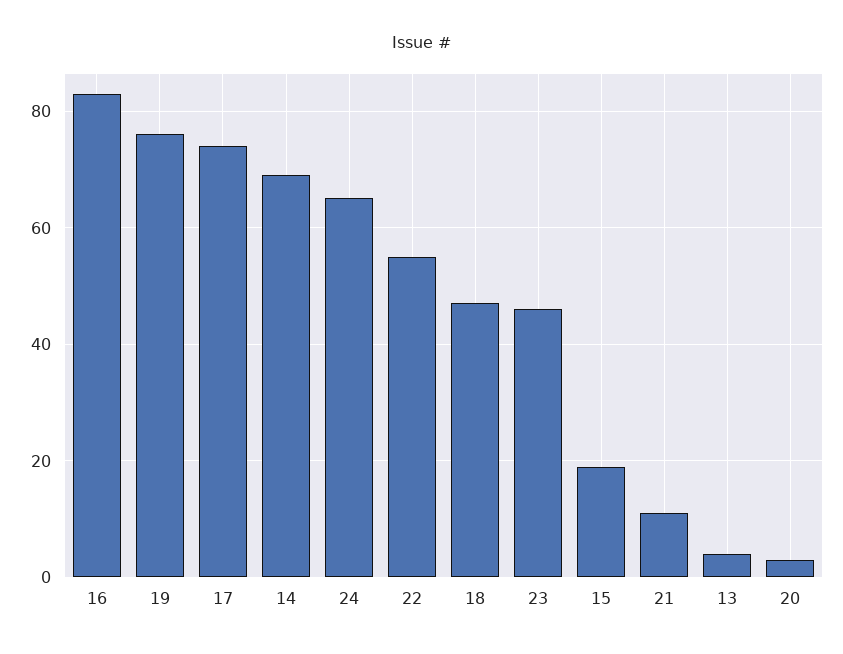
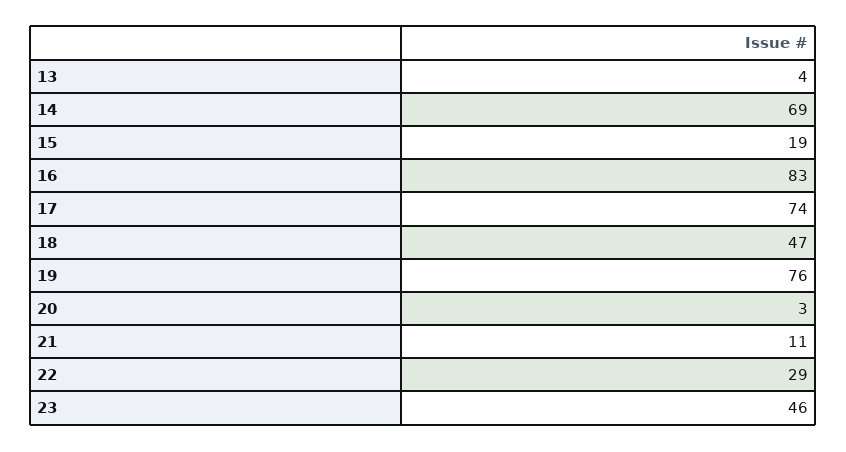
  {
    "16": 83,
    "19": 76,
    "17": 74,
    "14": 69,
-   "24": 65,
-   "22": 55,
+   "22": 29,
    "18": 47,
    "23": 46,
    "15": 19,
    "21": 11,
    "13": 4,
    "20": 3
  }

